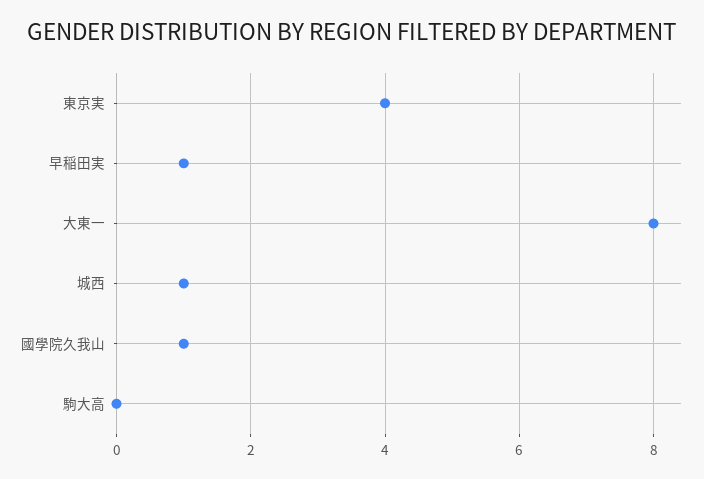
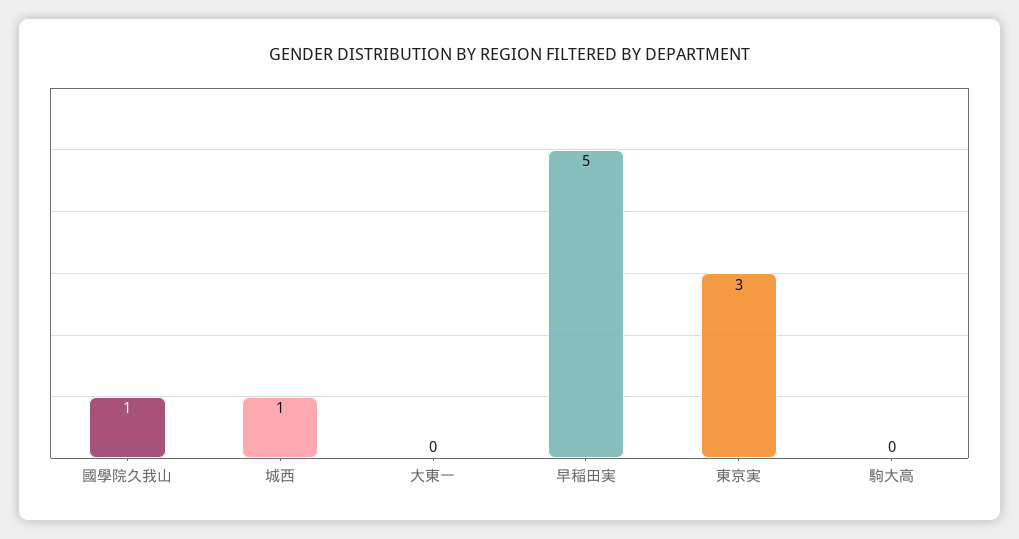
  {
-   "東京実": 4,
+   "東京実": 3,
-   "早稲田実": 1,
+   "早稲田実": 5,
-   "大東一": 8,
+   "大東一": 0,
    "城西": 1,
    "國學院久我山": 1,
    "駒大高": 0
  }

